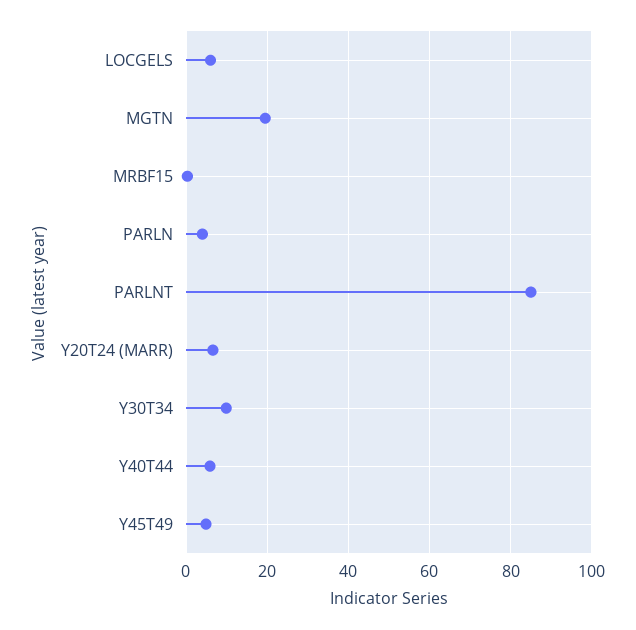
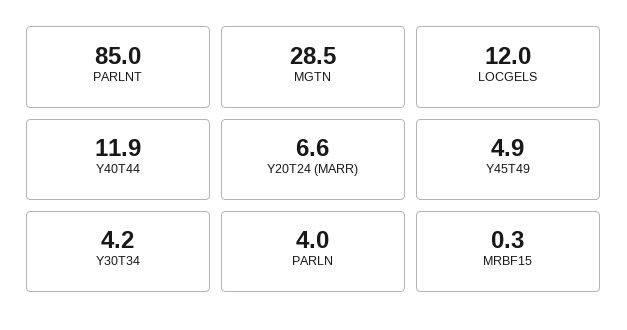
  {
-   "LOCGELS": 6,
+   "LOCGELS": 12,
-   "MGTN": 20,
+   "MGTN": 28.5,
    "MRBF15": 0.3,
    "PARLN": 4,
    "PARLNT": 85,
    "Y20T24 (MARR)": 6.6,
-   "Y30T34": 10,
+   "Y30T34": 4.2,
-   "Y40T44": 6,
+   "Y40T44": 11.9,
    "Y45T49": 4.9
  }

